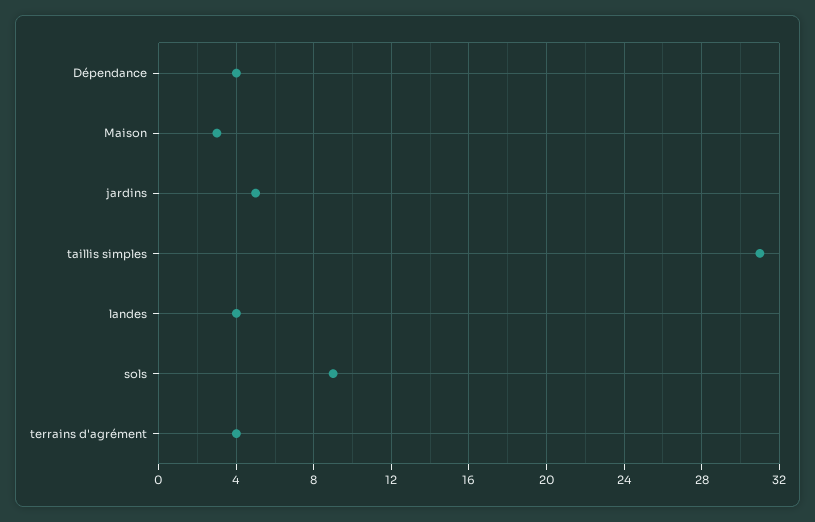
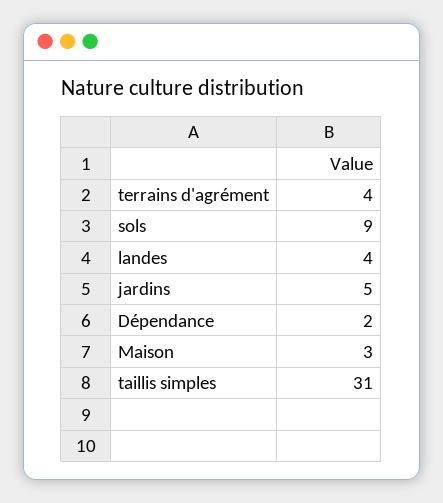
  {
-   "Dépendance": 4,
+   "Dépendance": 2,
    "Maison": 3,
    "jardins": 5,
    "taillis simples": 31,
    "landes": 4,
    "sols": 9,
    "terrains d'agrément": 4
  }

